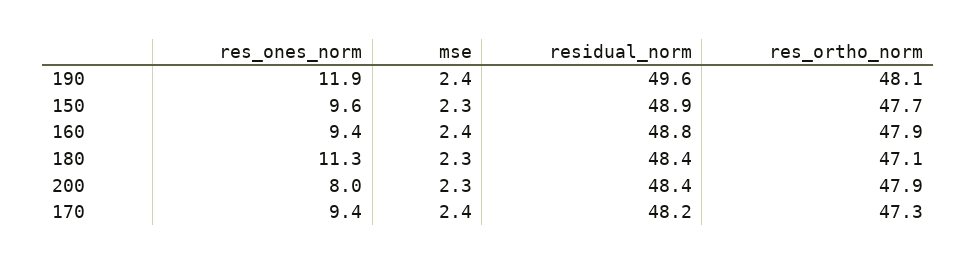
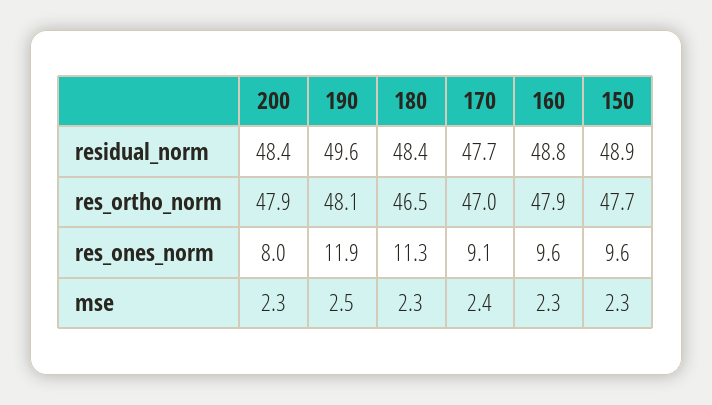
  {
    "res_ones_norm": {
      "190": 11.9,
      "150": 9.6,
-     "160": 9.4,
+     "160": 9.6,
      "180": 11.3,
      "200": 8,
-     "170": 9.4
+     "170": 9.1
    },
    "mse": {
-     "190": 2.4,
+     "190": 2.5,
      "150": 2.3,
-     "160": 2.4,
+     "160": 2.3,
      "180": 2.3,
      "200": 2.3,
      "170": 2.4
    },
    "residual_norm": {
      "190": 49.6,
      "150": 48.9,
      "160": 48.8,
      "180": 48.4,
      "200": 48.4,
-     "170": 48.2
+     "170": 47.7
    },
    "res_ortho_norm": {
      "190": 48.1,
      "150": 47.7,
      "160": 47.9,
-     "180": 47.1,
+     "180": 46.5,
      "200": 47.9,
-     "170": 47.3
+     "170": 47
    }
  }

